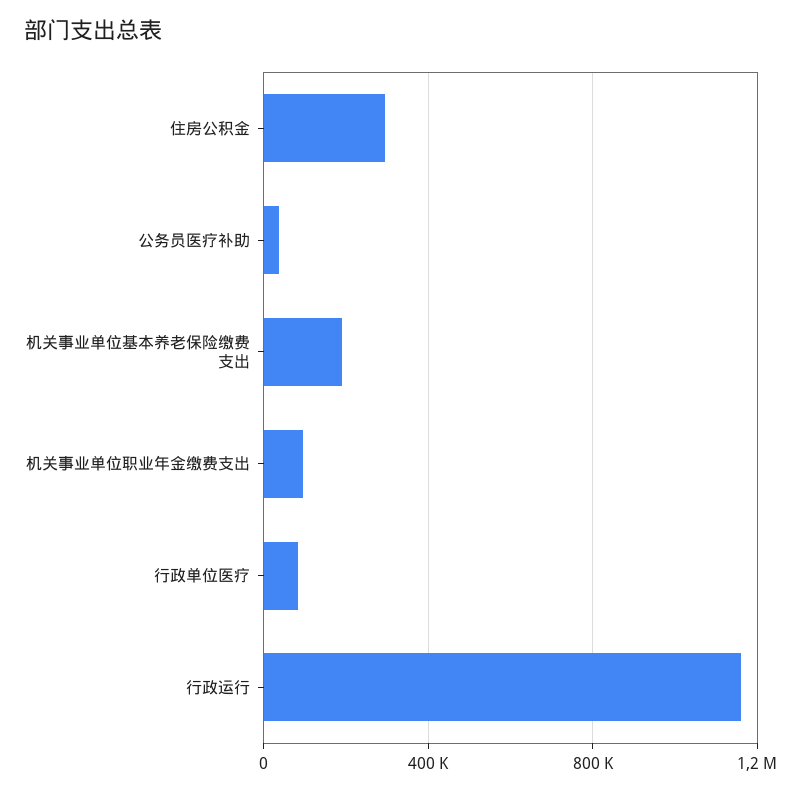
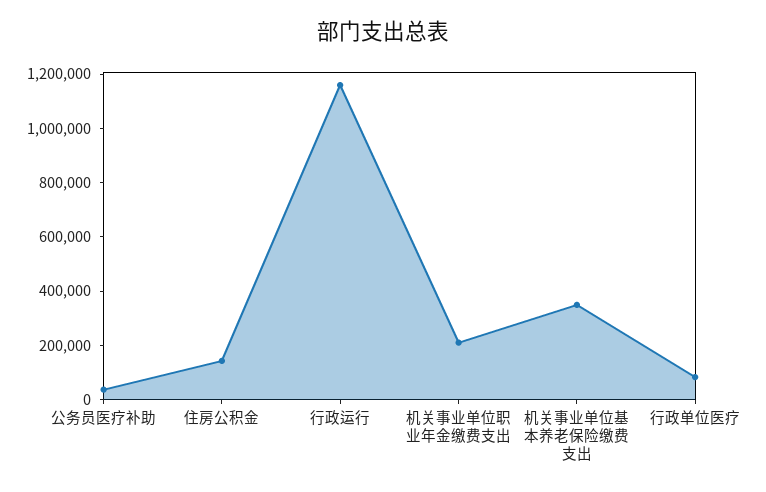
  {
-   "住房公积金": 300000,
+   "住房公积金": 150000,
    "公务员医疗补助": 50000,
-   "机关事业单位基本养老保险缴费支出": 200000,
+   "机关事业单位基本养老保险缴费支出": 350000,
-   "机关事业单位职业年金缴费支出": 100000,
+   "机关事业单位职业年金缴费支出": 200000,
    "行政单位医疗": 100000,
    "行政运行": 1150000
  }

